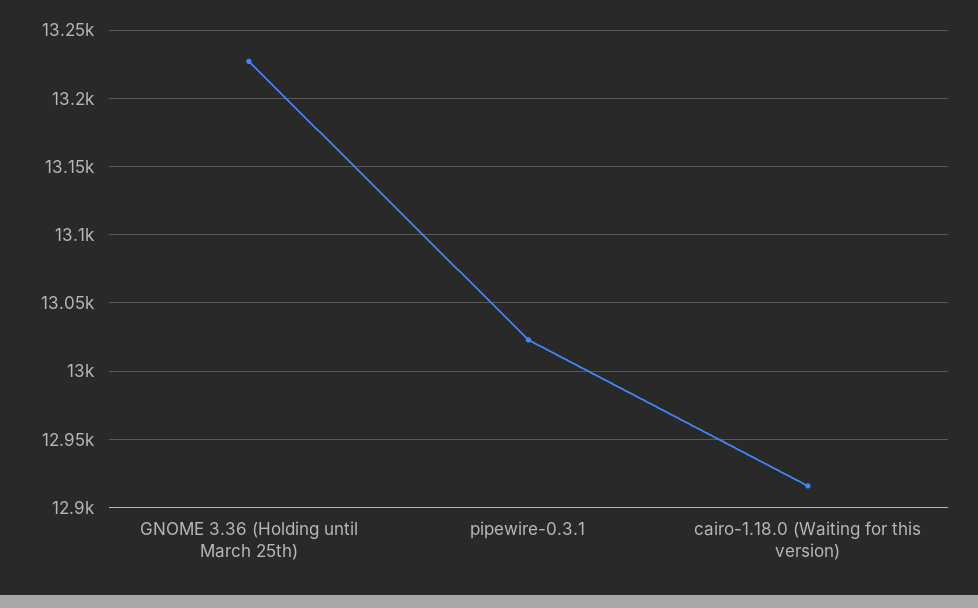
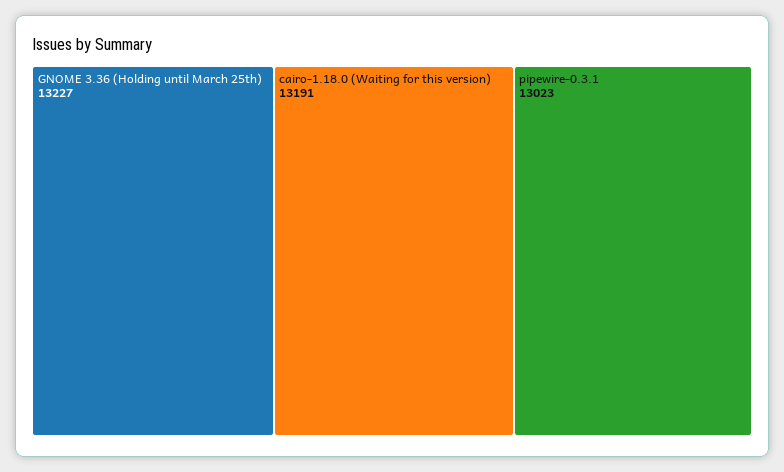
  {
    "GNOME 3.36 (Holding until March 25th)": 13227,
    "pipewire-0.3.1": 13023,
-   "cairo-1.18.0 (Waiting for this version)": 12915
+   "cairo-1.18.0 (Waiting for this version)": 13191
  }

